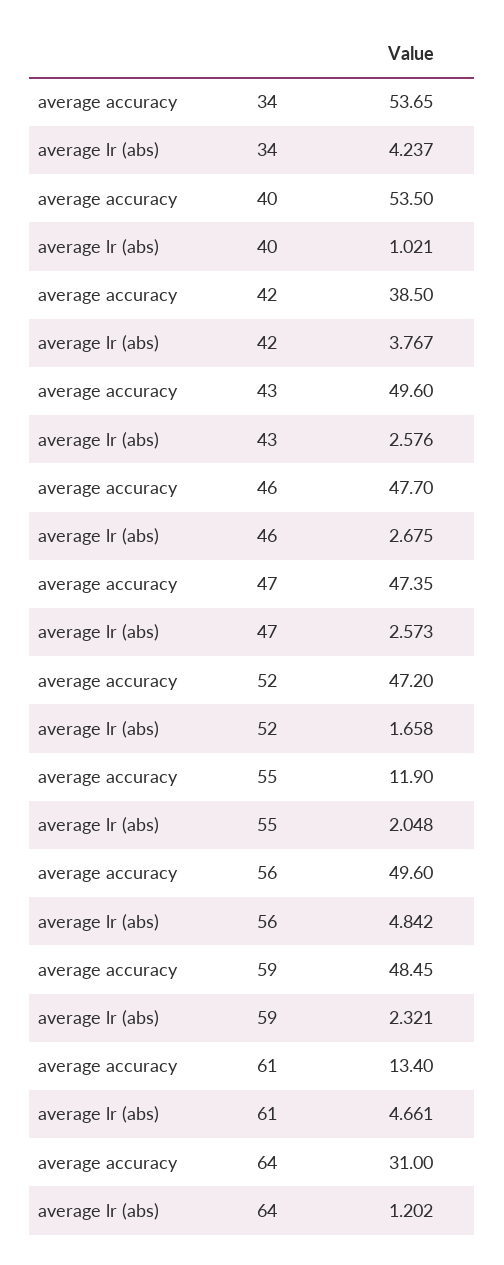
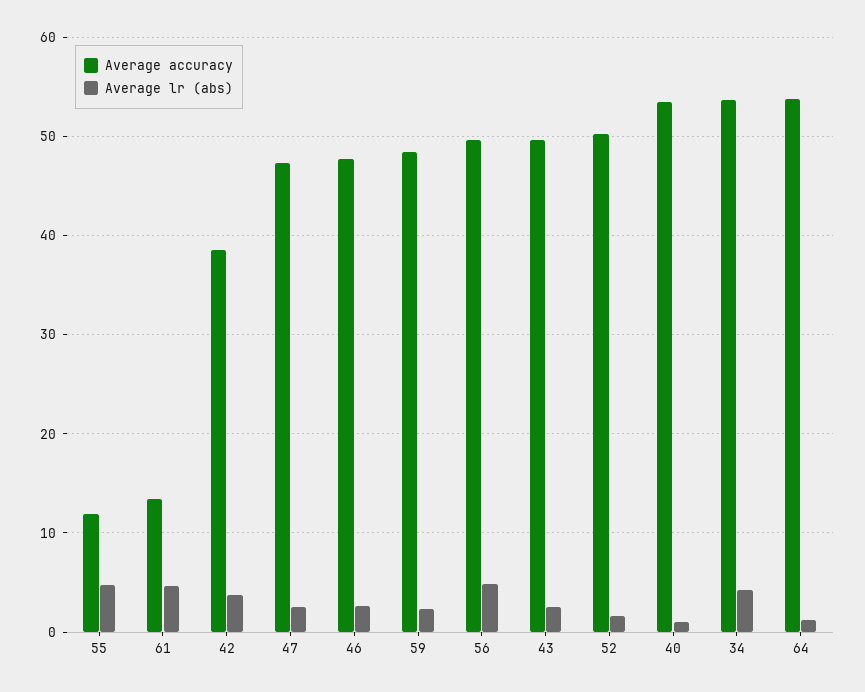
  {
    "average accuracy": {
      "34": 53.65,
      "40": 53.5,
      "42": 38.5,
      "43": 49.6,
      "46": 47.7,
      "47": 47.35,
-     "52": 47.2,
+     "52": 50,
      "55": 11.9,
      "56": 49.6,
      "59": 48.45,
      "61": 13.4,
-     "64": 31
+     "64": 54
    },
    "average lr (abs)": {
      "34": 4.237,
      "40": 1.021,
      "42": 3.767,
      "43": 2.576,
      "46": 2.675,
      "47": 2.573,
      "52": 1.658,
-     "55": 2.048,
+     "55": 5,
      "56": 4.842,
      "59": 2.321,
      "61": 4.661,
      "64": 1.202
    }
  }

